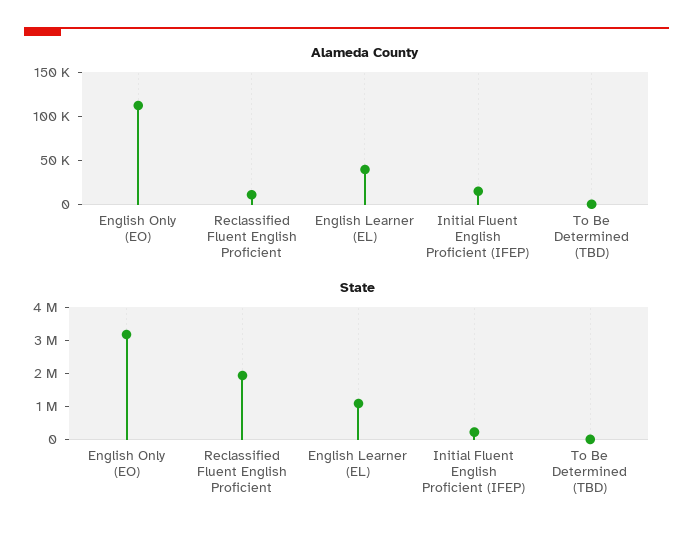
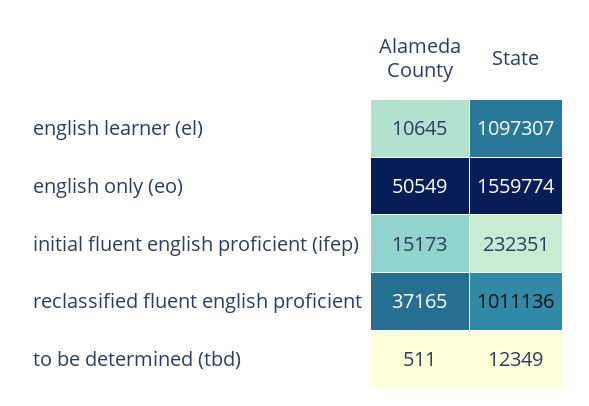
  {
    "Alameda County": {
-     "English Only (EO)": 110000,
+     "English Only (EO)": 50549,
-     "Reclassified Fluent English Proficient": 10000,
+     "Reclassified Fluent English Proficient": 37165,
-     "English Learner (EL)": 40000,
+     "English Learner (EL)": 10645,
      "Initial Fluent English Proficient (IFEP)": 15173,
      "To Be Determined (TBD)": 511
    },
    "State": {
-     "English Only (EO)": 3250000,
+     "English Only (EO)": 1559774,
-     "Reclassified Fluent English Proficient": 2000000,
+     "Reclassified Fluent English Proficient": 1011136,
      "English Learner (EL)": 1097307,
      "Initial Fluent English Proficient (IFEP)": 232351,
      "To Be Determined (TBD)": 12349
    }
  }

